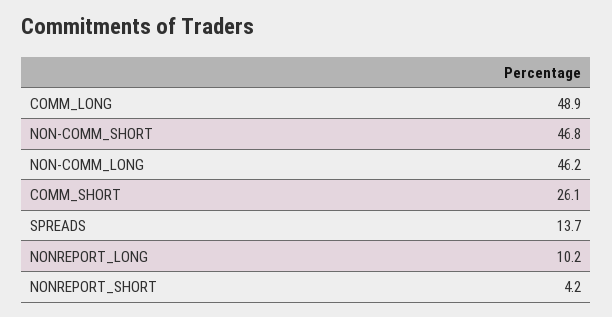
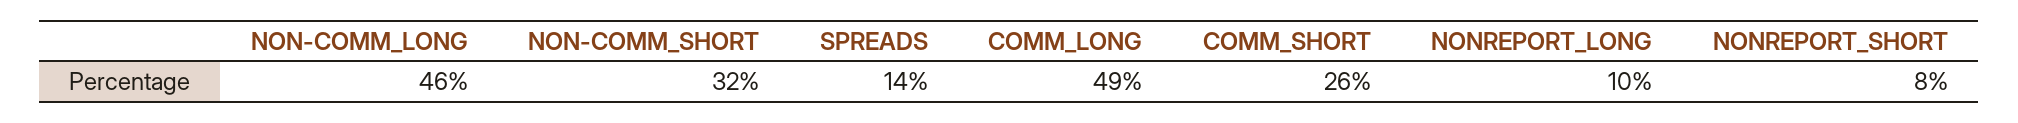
  {
    "COMM_LONG": 48.9,
-   "NON-COMM_SHORT": 46.8,
+   "NON-COMM_SHORT": 32,
    "NON-COMM_LONG": 46.2,
    "COMM_SHORT": 26.1,
    "SPREADS": 13.7,
    "NONREPORT_LONG": 10.2,
-   "NONREPORT_SHORT": 4.2
+   "NONREPORT_SHORT": 8
  }

